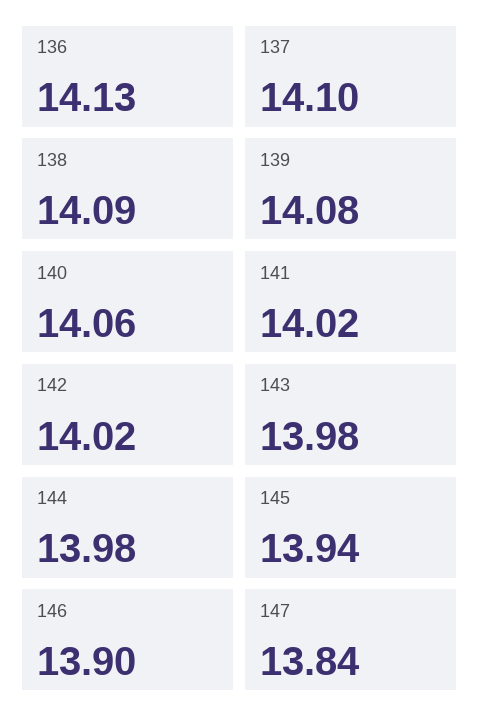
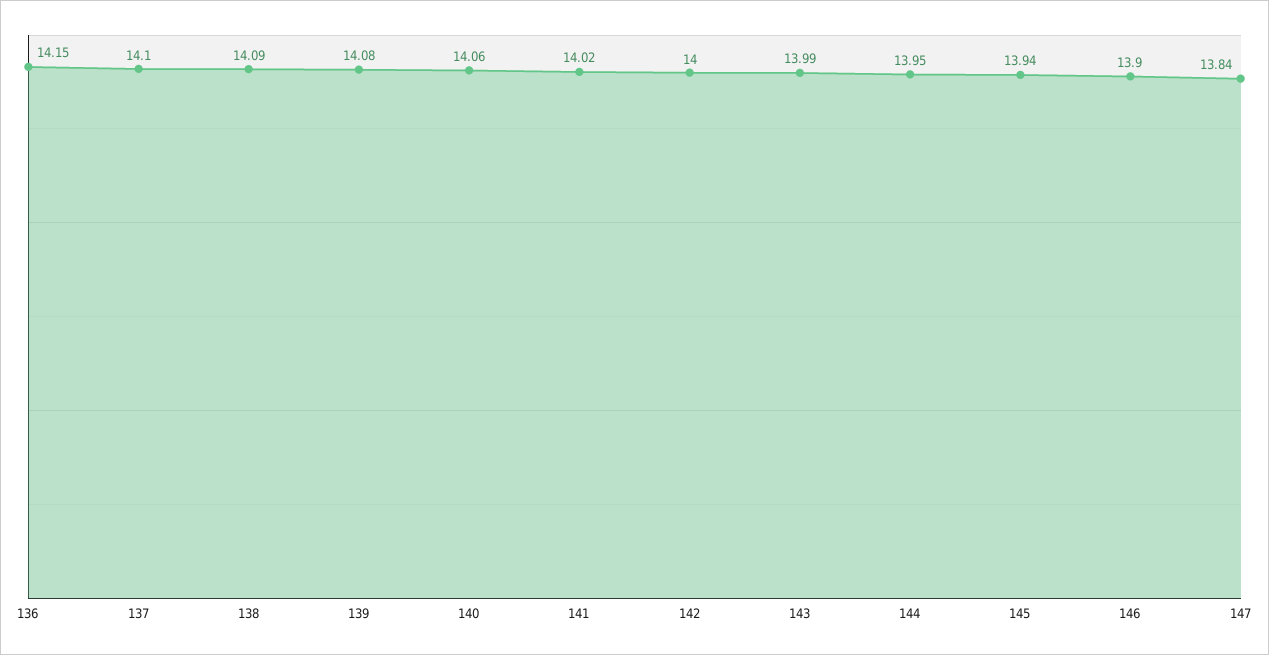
  {
-   "136": 14.13,
+   "136": 14.15,
    "137": 14.1,
    "138": 14.09,
    "139": 14.08,
    "140": 14.06,
    "141": 14.02,
-   "142": 14.02,
+   "142": 14,
-   "143": 13.98,
+   "143": 13.99,
-   "144": 13.98,
+   "144": 13.95,
    "145": 13.94,
    "146": 13.9,
    "147": 13.84
  }

